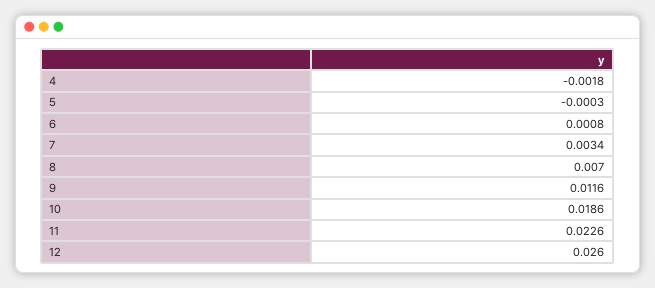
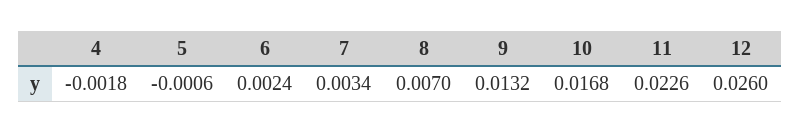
  {
    "4": -0.0018,
-   "5": -0.0003,
+   "5": -0.0006,
-   "6": 0.0008,
+   "6": 0.0024,
    "7": 0.0034,
    "8": 0.007,
-   "9": 0.0116,
+   "9": 0.0132,
-   "10": 0.0186,
+   "10": 0.0168,
    "11": 0.0226,
    "12": 0.026
  }

